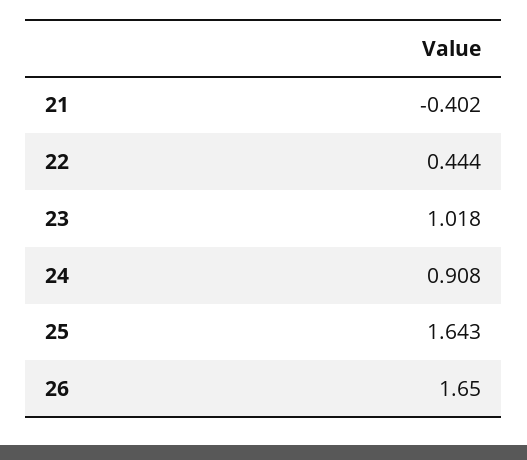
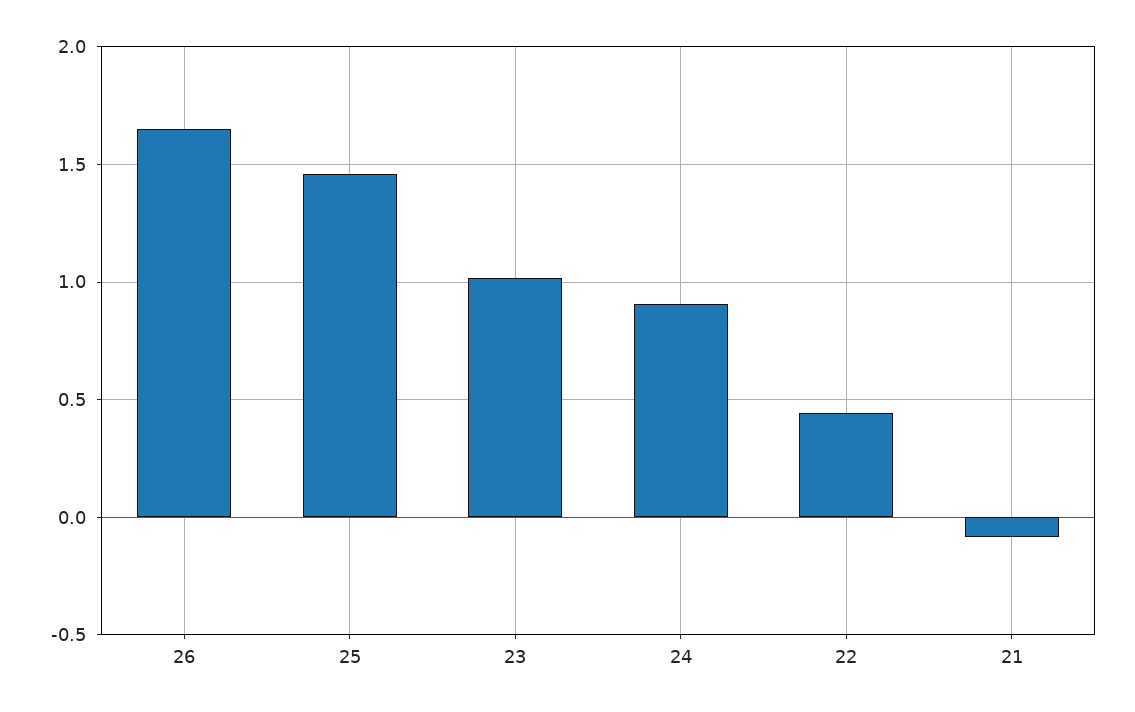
  {
-   "21": -0.402,
+   "21": -0.1,
    "22": 0.444,
    "23": 1.018,
    "24": 0.908,
-   "25": 1.643,
+   "25": 1.45,
    "26": 1.65
  }

